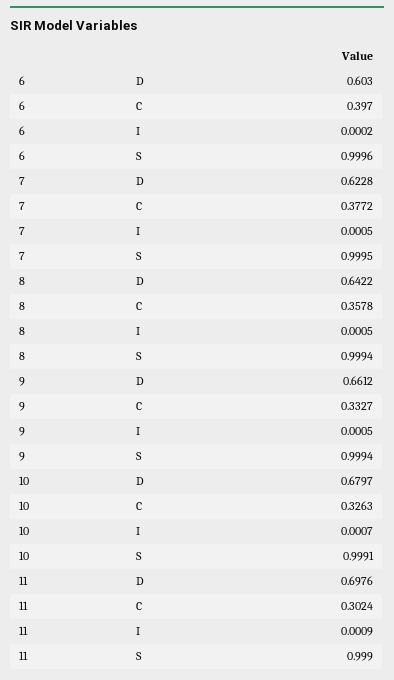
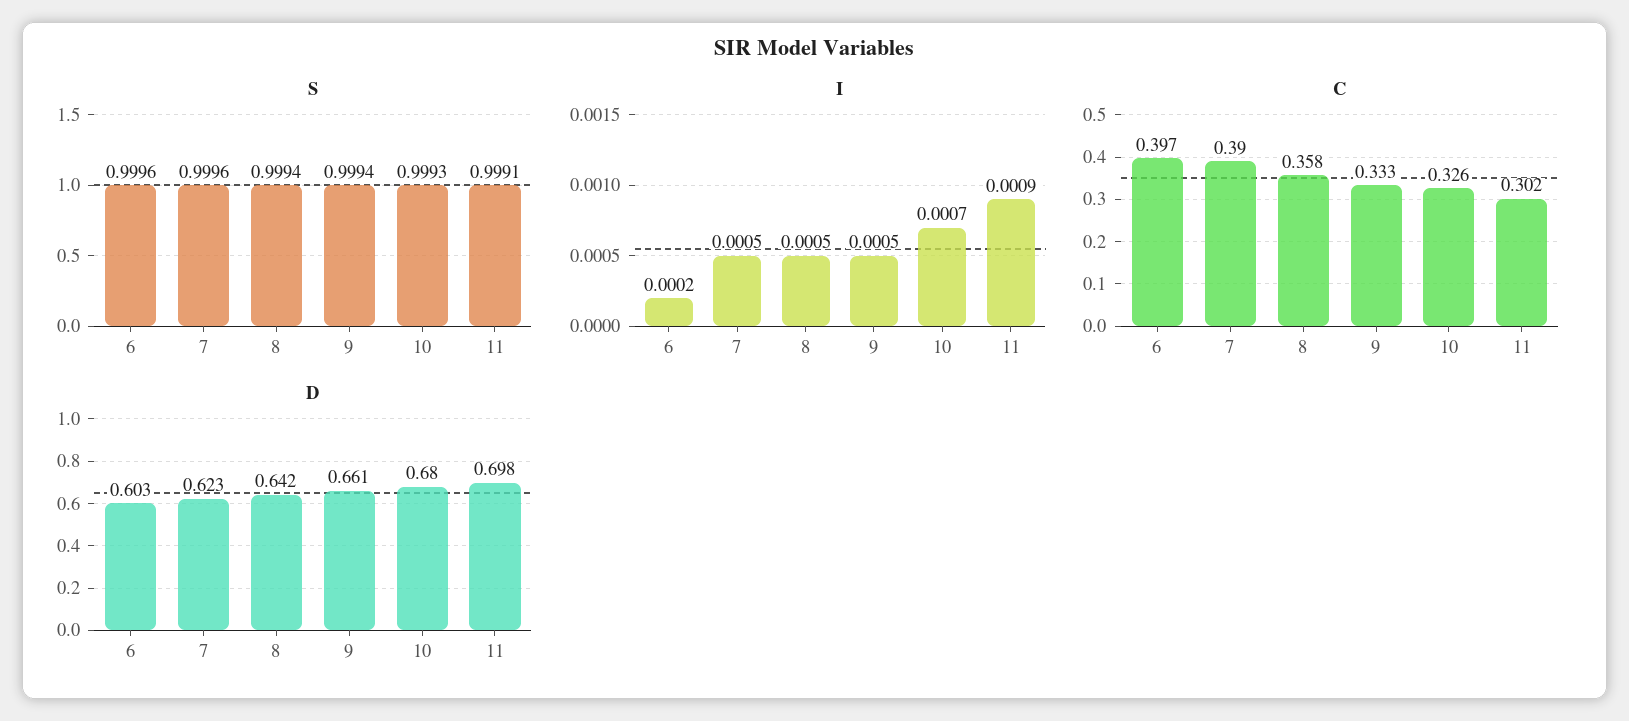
  {
    "D": {
      "6": 0.603,
      "7": 0.6228,
      "8": 0.6422,
      "9": 0.6612,
      "10": 0.6797,
      "11": 0.6976
    },
    "C": {
      "6": 0.397,
-     "7": 0.3772,
+     "7": 0.39,
      "8": 0.3578,
      "9": 0.3327,
      "10": 0.3263,
      "11": 0.3024
    },
    "I": {
      "6": 0.0002,
      "7": 0.0005,
      "8": 0.0005,
      "9": 0.0005,
      "10": 0.0007,
      "11": 0.0009
    },
    "S": {
      "6": 0.9996,
-     "7": 0.9995,
+     "7": 0.9996,
      "8": 0.9994,
      "9": 0.9994,
-     "10": 0.9991,
+     "10": 0.9993,
-     "11": 0.999
+     "11": 0.9991
    }
  }

